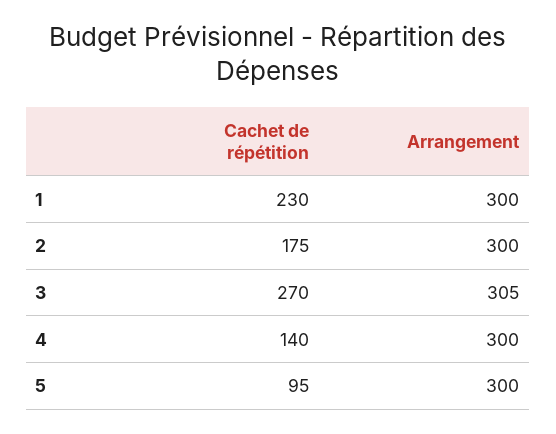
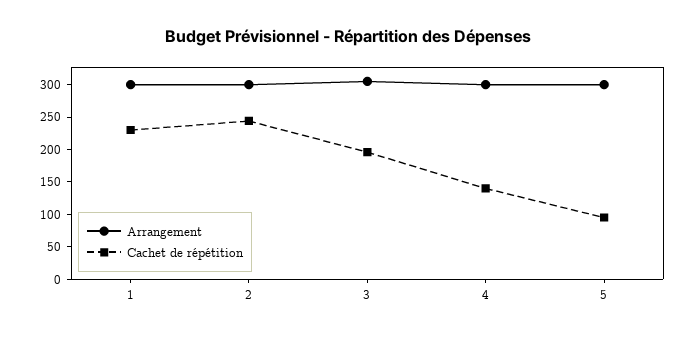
  {
    "Cachet de répétition": {
      "1": 230,
-     "2": 175,
+     "2": 250,
-     "3": 270,
+     "3": 200,
      "4": 140,
      "5": 95
    },
    "Arrangement": {
      "1": 300,
      "2": 300,
      "3": 305,
      "4": 300,
      "5": 300
    }
  }

